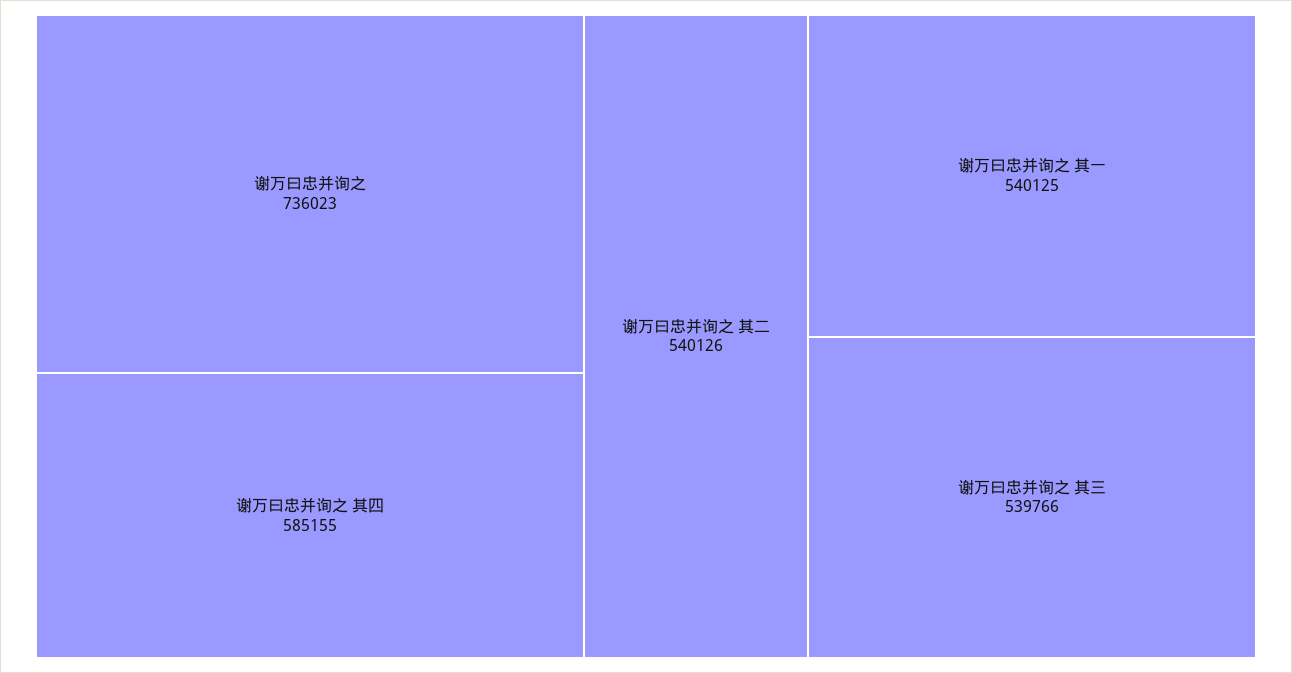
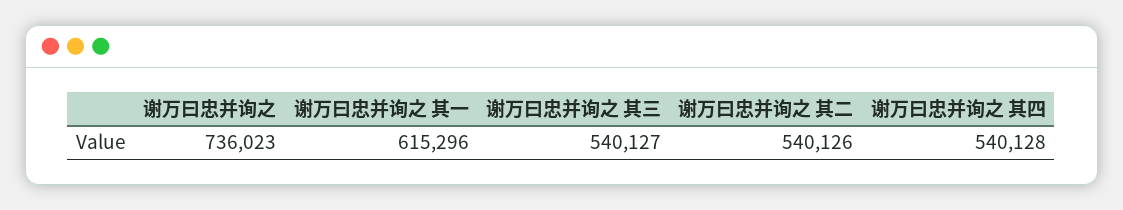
  {
    "谢万曰忠并询之": 736023,
-   "谢万曰忠并询之 其四": 585155,
+   "谢万曰忠并询之 其四": 540128,
    "谢万曰忠并询之 其二": 540126,
-   "谢万曰忠并询之 其一": 540125,
+   "谢万曰忠并询之 其一": 615296,
-   "谢万曰忠并询之 其三": 539766
+   "谢万曰忠并询之 其三": 540127
  }

